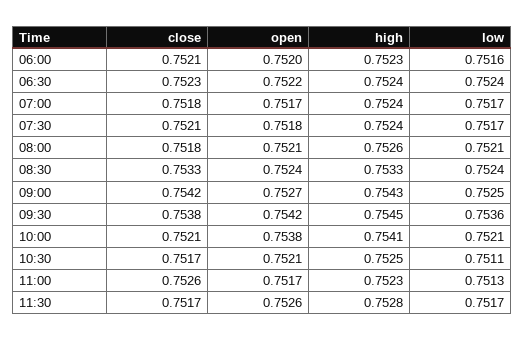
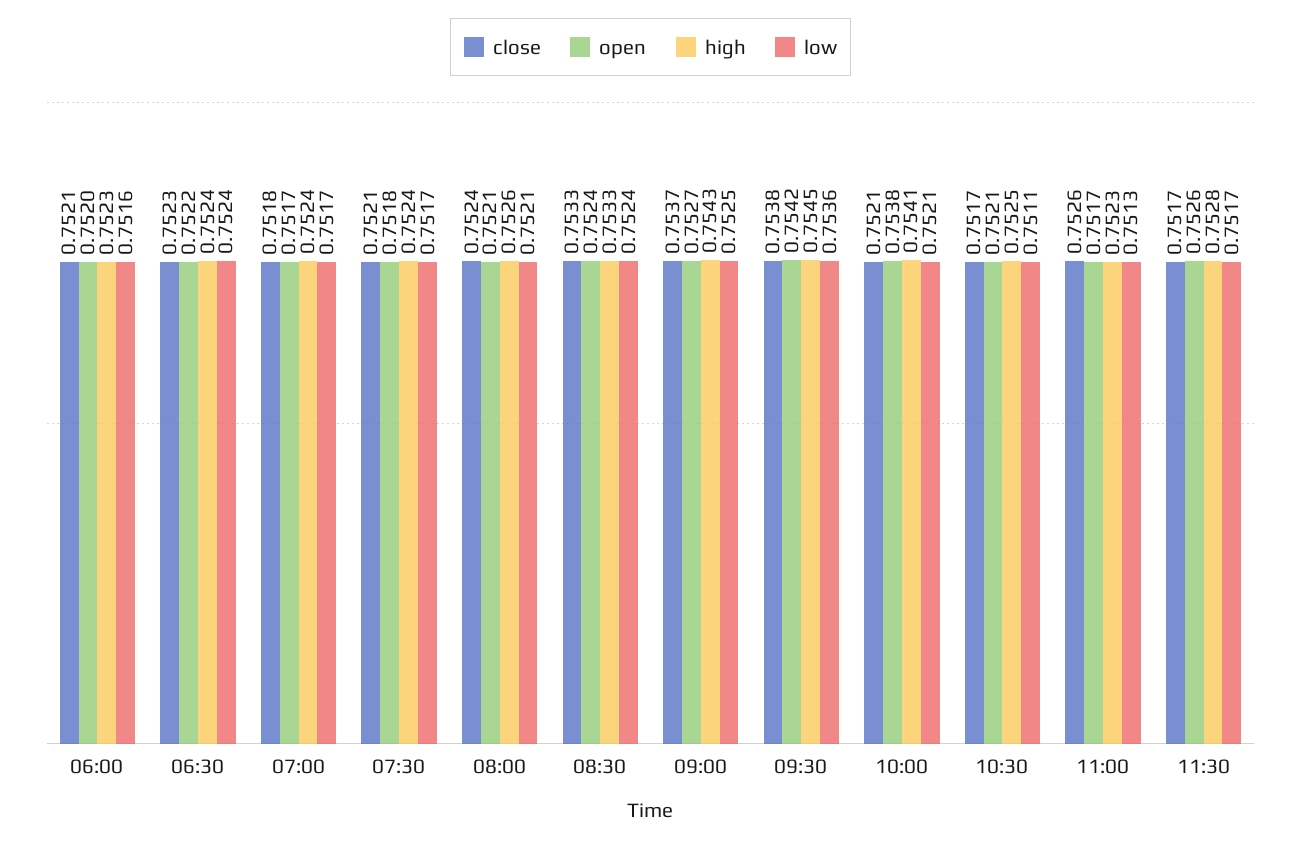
  {
    "close": {
      "06:00": 0.7521,
      "06:30": 0.7523,
      "07:00": 0.7518,
      "07:30": 0.7521,
-     "08:00": 0.7518,
+     "08:00": 0.7524,
      "08:30": 0.7533,
-     "09:00": 0.7542,
+     "09:00": 0.7537,
      "09:30": 0.7538,
      "10:00": 0.7521,
      "10:30": 0.7517,
      "11:00": 0.7526,
      "11:30": 0.7517
    },
    "open": {
      "06:00": 0.752,
      "06:30": 0.7522,
      "07:00": 0.7517,
      "07:30": 0.7518,
      "08:00": 0.7521,
      "08:30": 0.7524,
      "09:00": 0.7527,
      "09:30": 0.7542,
      "10:00": 0.7538,
      "10:30": 0.7521,
      "11:00": 0.7517,
      "11:30": 0.7526
    },
    "high": {
      "06:00": 0.7523,
      "06:30": 0.7524,
      "07:00": 0.7524,
      "07:30": 0.7524,
      "08:00": 0.7526,
      "08:30": 0.7533,
      "09:00": 0.7543,
      "09:30": 0.7545,
      "10:00": 0.7541,
      "10:30": 0.7525,
      "11:00": 0.7523,
      "11:30": 0.7528
    },
    "low": {
      "06:00": 0.7516,
      "06:30": 0.7524,
      "07:00": 0.7517,
      "07:30": 0.7517,
      "08:00": 0.7521,
      "08:30": 0.7524,
      "09:00": 0.7525,
      "09:30": 0.7536,
      "10:00": 0.7521,
      "10:30": 0.7511,
      "11:00": 0.7513,
      "11:30": 0.7517
    }
  }

